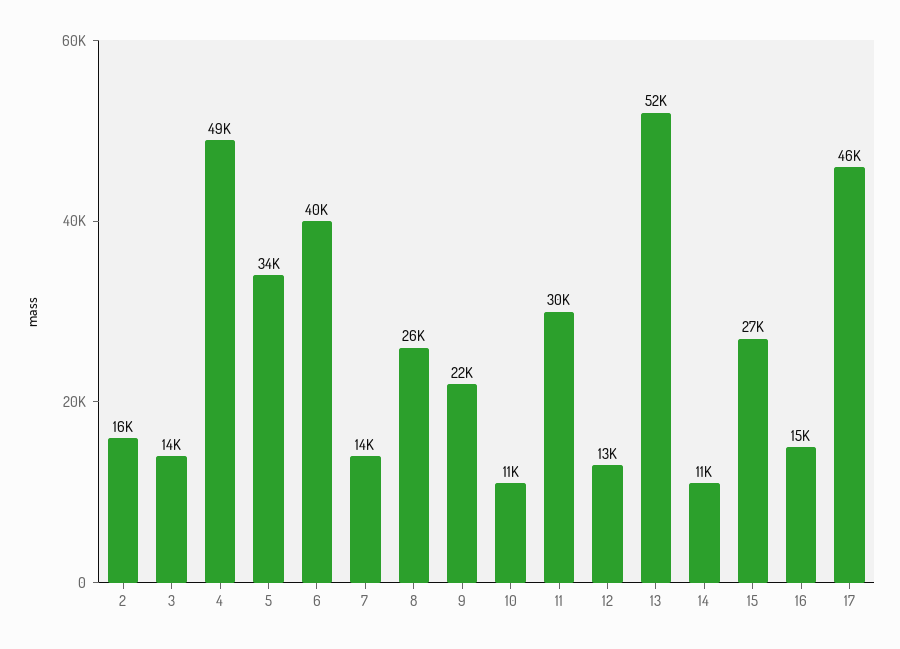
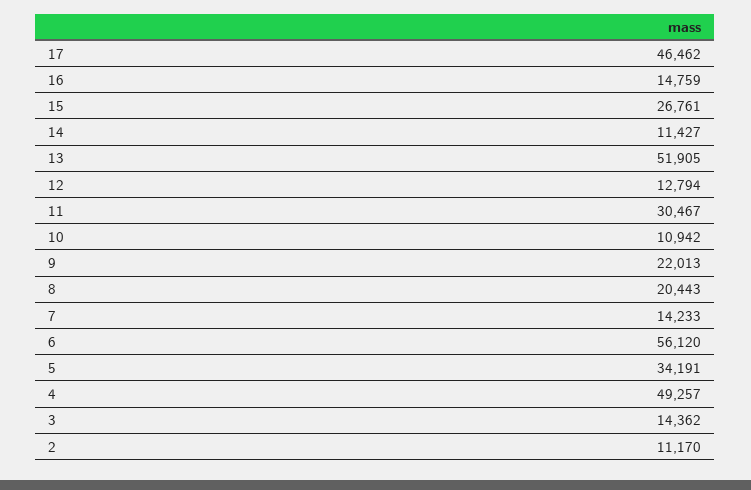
  {
-   "2": 16000,
+   "2": 11170,
    "3": 14362,
    "4": 49257,
    "5": 34191,
-   "6": 40000,
+   "6": 56120,
    "7": 14233,
-   "8": 26000,
+   "8": 20443,
    "9": 22013,
    "10": 10942,
    "11": 30467,
    "12": 12794,
    "13": 51905,
    "14": 11427,
    "15": 26761,
    "16": 14759,
    "17": 46462
  }

